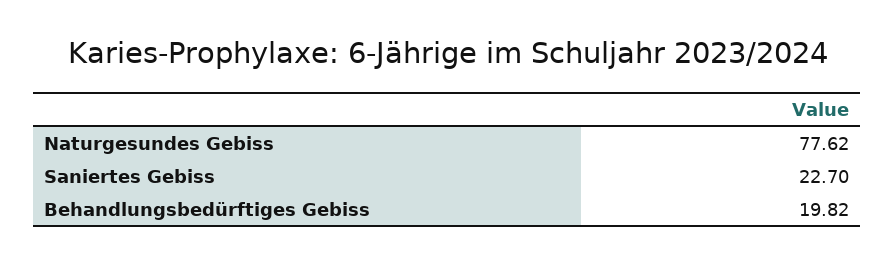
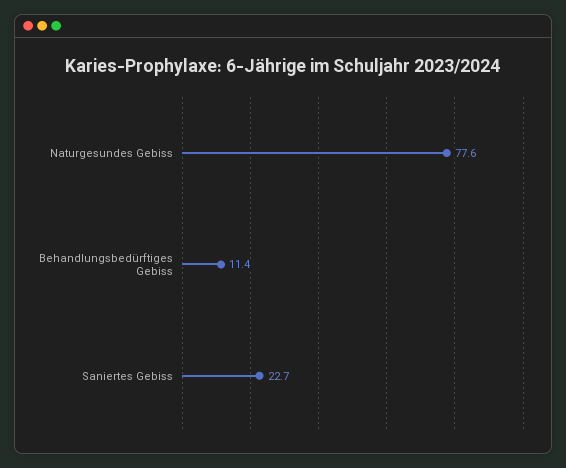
  {
    "Naturgesundes Gebiss": 77.62,
    "Saniertes Gebiss": 22.7,
-   "Behandlungsbedürftiges Gebiss": 19.82
+   "Behandlungsbedürftiges Gebiss": 11.4
  }

